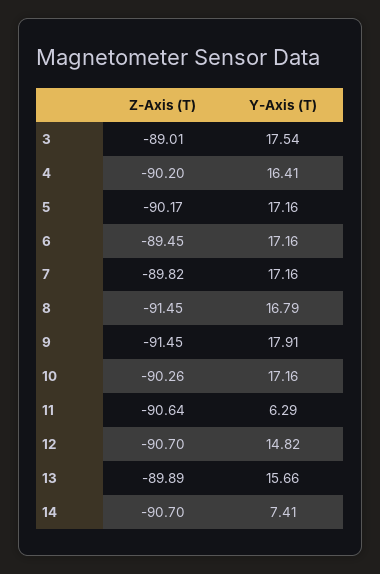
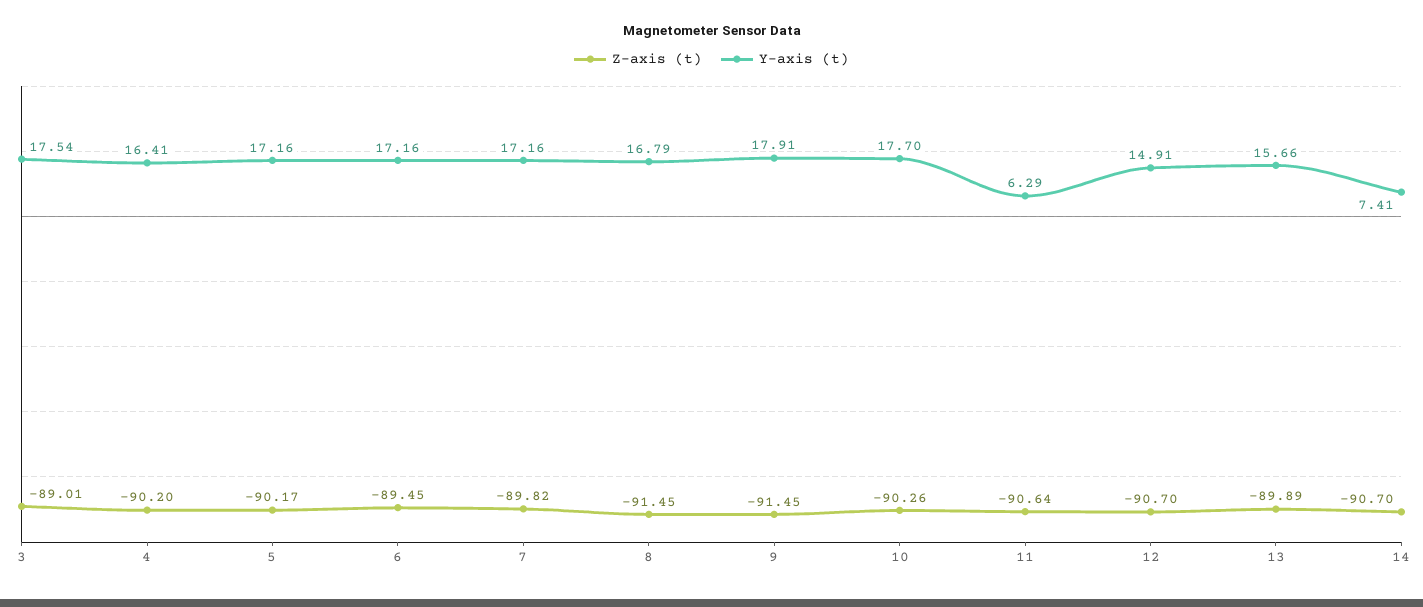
  {
    "Z-Axis (T)": {
      "3": -89.01,
      "4": -90.2,
      "5": -90.17,
      "6": -89.45,
      "7": -89.82,
      "8": -91.45,
      "9": -91.45,
      "10": -90.26,
      "11": -90.64,
      "12": -90.7,
      "13": -89.89,
      "14": -90.7
    },
    "Y-Axis (T)": {
      "3": 17.54,
      "4": 16.41,
      "5": 17.16,
      "6": 17.16,
      "7": 17.16,
      "8": 16.79,
      "9": 17.91,
-     "10": 17.16,
+     "10": 17.7,
      "11": 6.29,
-     "12": 14.82,
+     "12": 14.91,
      "13": 15.66,
      "14": 7.41
    }
  }

